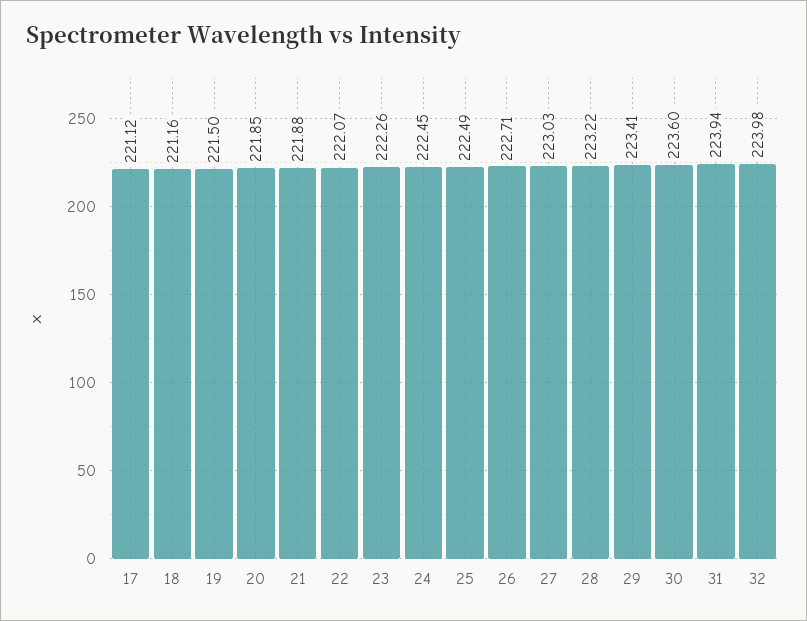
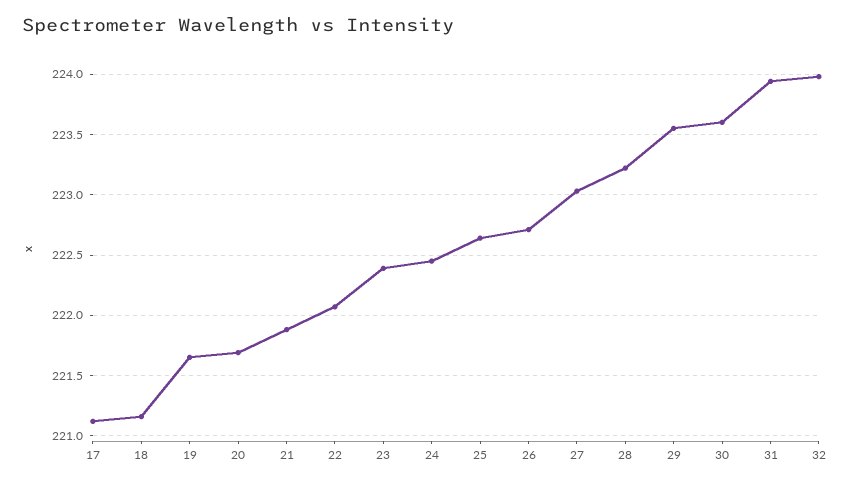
  {
    "17": 221.12,
    "18": 221.16,
-   "19": 221.5,
+   "19": 221.65,
-   "20": 221.85,
+   "20": 221.7,
    "21": 221.88,
    "22": 222.07,
-   "23": 222.26,
+   "23": 222.4,
    "24": 222.45,
-   "25": 222.49,
+   "25": 222.65,
    "26": 222.71,
    "27": 223.03,
    "28": 223.22,
-   "29": 223.41,
+   "29": 223.55,
    "30": 223.6,
    "31": 223.94,
    "32": 223.98
  }

